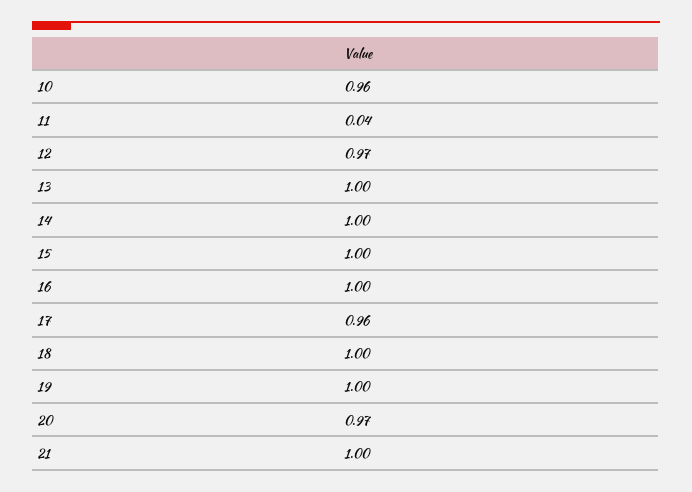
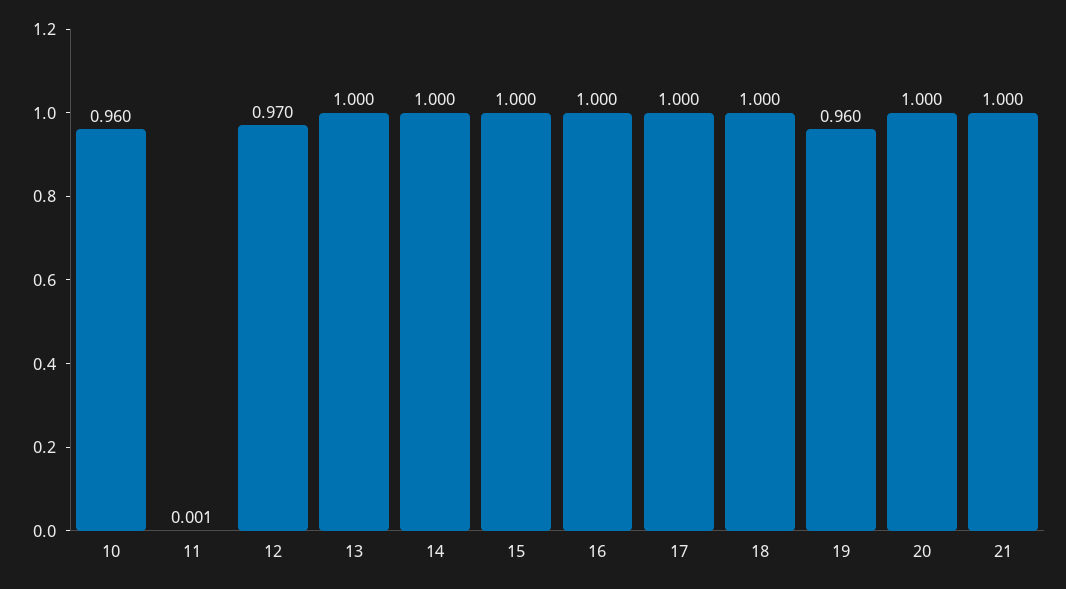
  {
    "10": 0.96,
-   "11": 0.04,
+   "11": 0.001,
    "12": 0.97,
    "13": 1,
    "14": 1,
    "15": 1,
    "16": 1,
-   "17": 0.96,
+   "17": 1,
    "18": 1,
-   "19": 1,
+   "19": 0.96,
-   "20": 0.97,
+   "20": 1,
    "21": 1
  }

